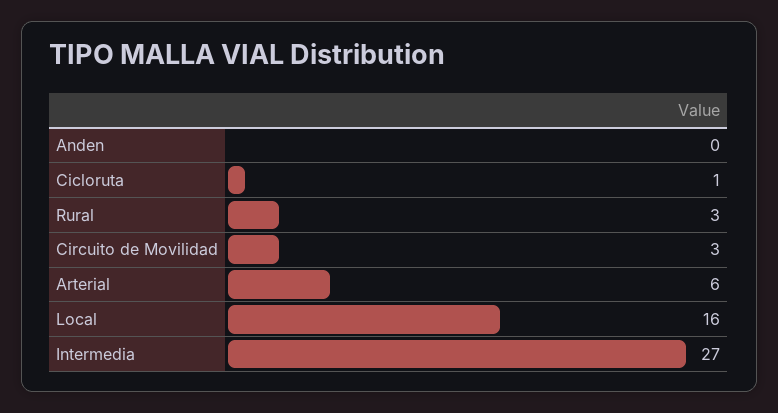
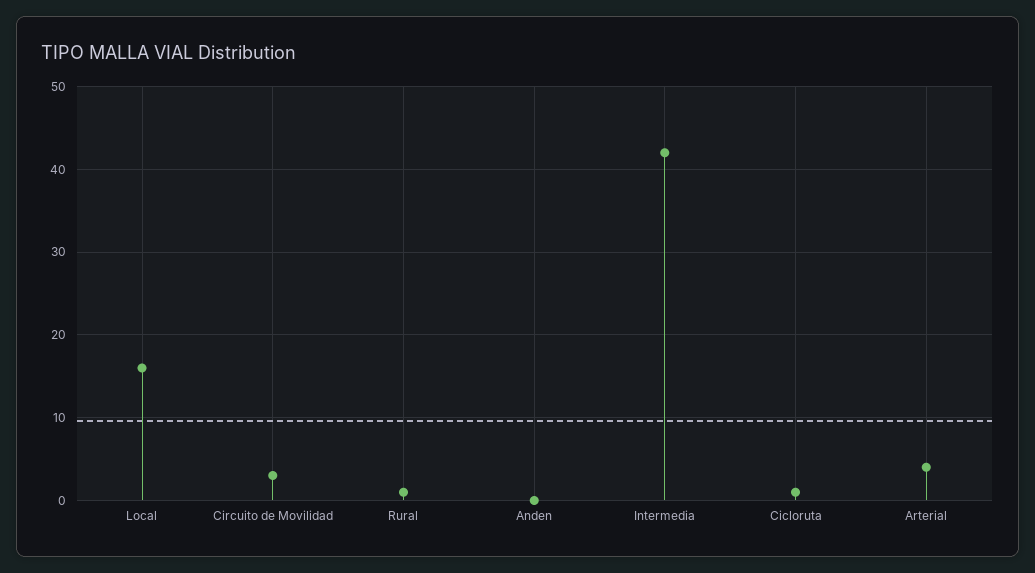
  {
    "Anden": 0,
    "Cicloruta": 1,
-   "Rural": 3,
+   "Rural": 1,
    "Circuito de Movilidad": 3,
-   "Arterial": 6,
+   "Arterial": 4,
    "Local": 16,
-   "Intermedia": 27
+   "Intermedia": 42
  }

